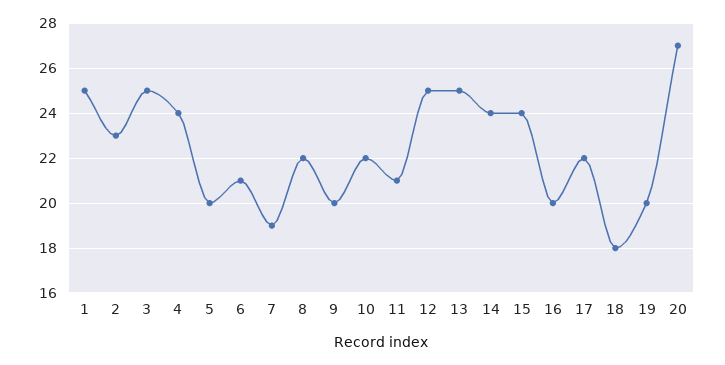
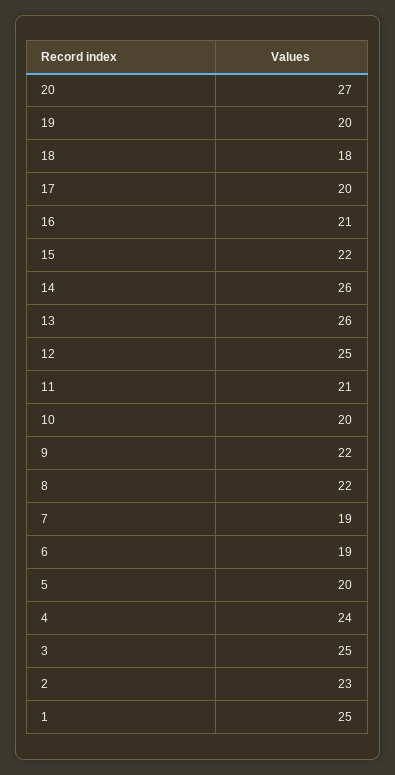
  {
    "1": 25,
    "2": 23,
    "3": 25,
    "4": 24,
    "5": 20,
-   "6": 21,
+   "6": 19,
    "7": 19,
    "8": 22,
-   "9": 20,
+   "9": 22,
-   "10": 22,
+   "10": 20,
    "11": 21,
    "12": 25,
-   "13": 25,
+   "13": 26,
-   "14": 24,
+   "14": 26,
-   "15": 24,
+   "15": 22,
-   "16": 20,
+   "16": 21,
-   "17": 22,
+   "17": 20,
    "18": 18,
    "19": 20,
    "20": 27
  }

